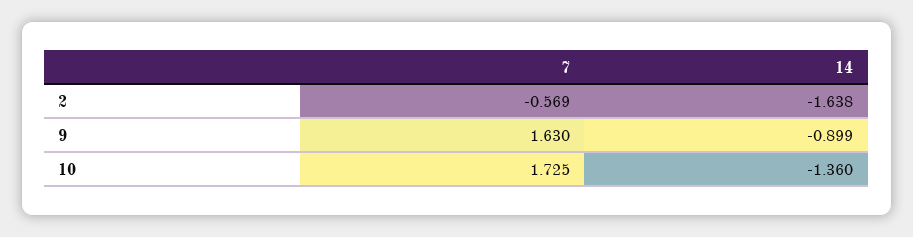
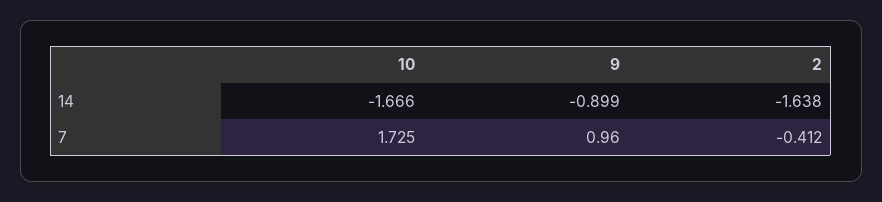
  {
    "7": {
-     "2": -0.569,
+     "2": -0.412,
-     "9": 1.63,
+     "9": 0.96,
      "10": 1.725
    },
    "14": {
      "2": -1.638,
      "9": -0.899,
-     "10": -1.36
+     "10": -1.666
    }
  }

